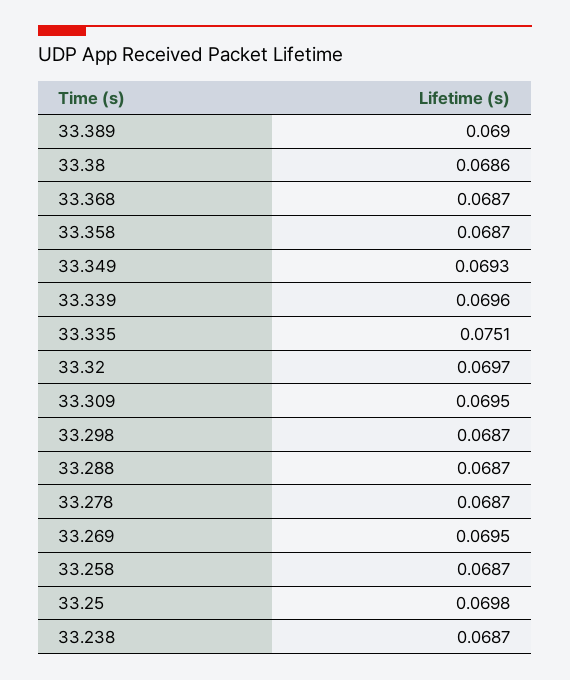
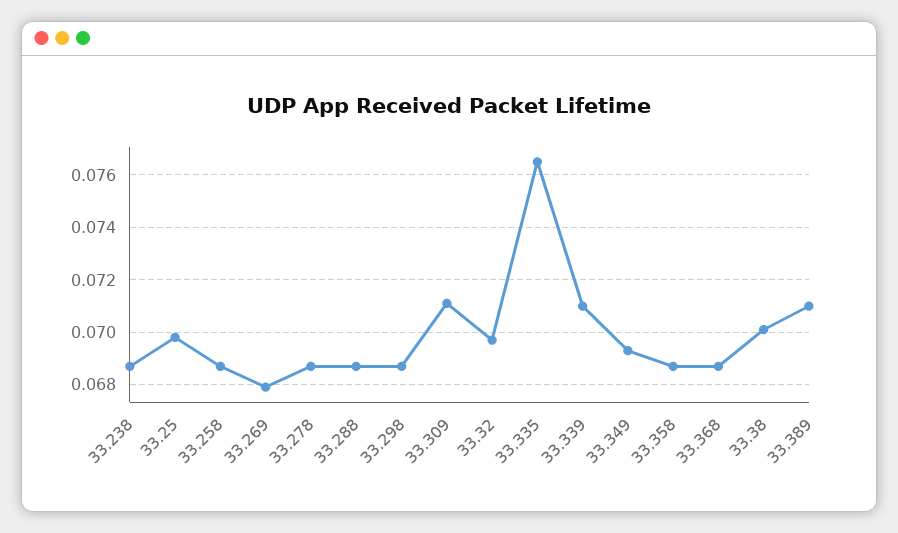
  {
-   "33.389": 0.069,
+   "33.389": 0.071,
-   "33.38": 0.0686,
+   "33.38": 0.07,
    "33.368": 0.0687,
    "33.358": 0.0687,
    "33.349": 0.0693,
-   "33.339": 0.0696,
+   "33.339": 0.071,
-   "33.335": 0.0751,
+   "33.335": 0.0765,
    "33.32": 0.0697,
-   "33.309": 0.0695,
+   "33.309": 0.071,
    "33.298": 0.0687,
    "33.288": 0.0687,
    "33.278": 0.0687,
-   "33.269": 0.0695,
+   "33.269": 0.068,
    "33.258": 0.0687,
    "33.25": 0.0698,
    "33.238": 0.0687
  }

